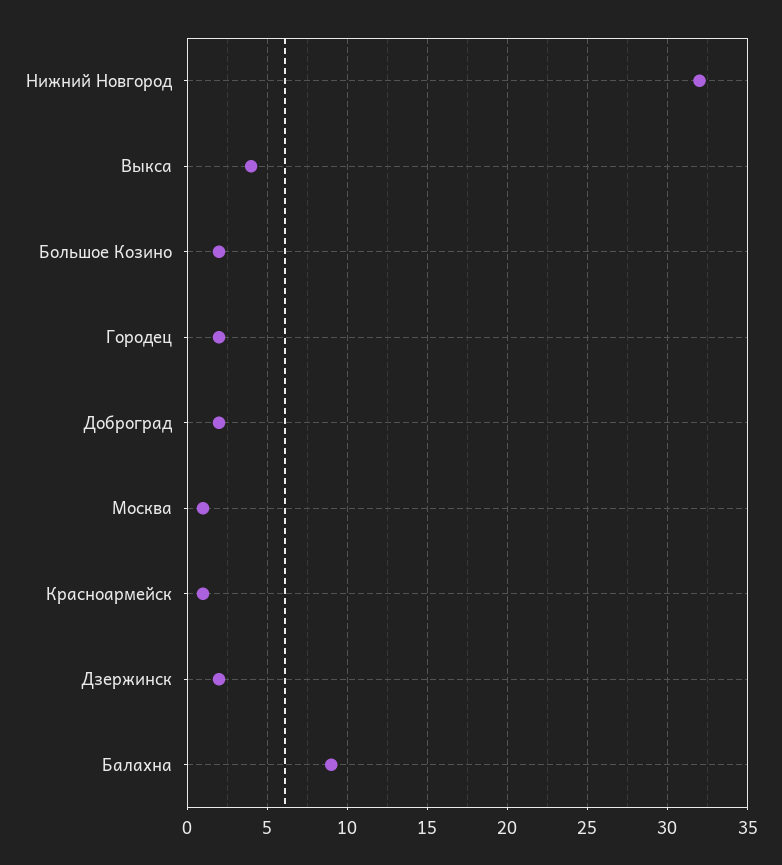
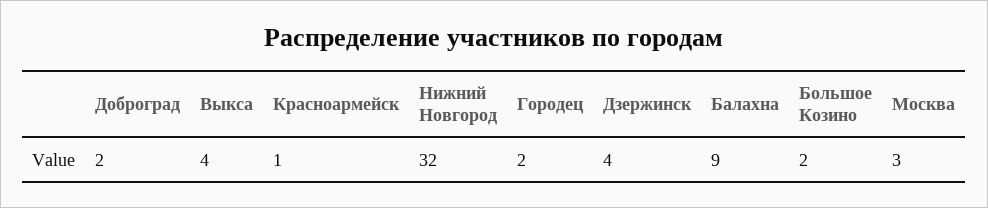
  {
    "Нижний Новгород": 32,
    "Выкса": 4,
    "Большое Козино": 2,
    "Городец": 2,
    "Доброград": 2,
-   "Москва": 1,
+   "Москва": 3,
    "Красноармейск": 1,
-   "Дзержинск": 2,
+   "Дзержинск": 4,
    "Балахна": 9
  }

